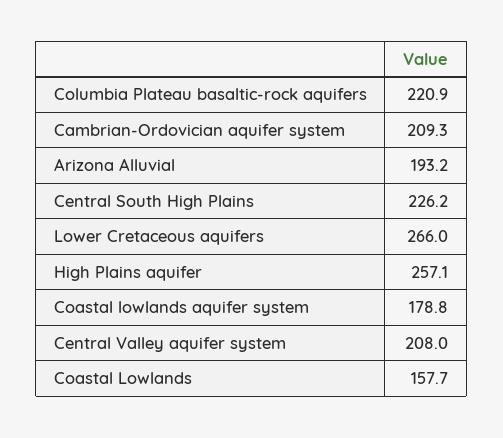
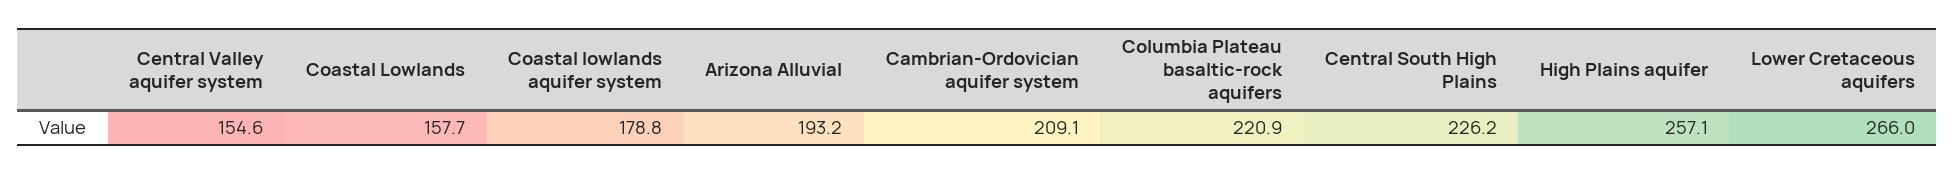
  {
    "Columbia Plateau basaltic-rock aquifers": 220.9,
-   "Cambrian-Ordovician aquifer system": 209.3,
+   "Cambrian-Ordovician aquifer system": 209.1,
    "Arizona Alluvial": 193.2,
    "Central South High Plains": 226.2,
    "Lower Cretaceous aquifers": 266,
    "High Plains aquifer": 257.1,
    "Coastal lowlands aquifer system": 178.8,
-   "Central Valley aquifer system": 208,
+   "Central Valley aquifer system": 154.6,
    "Coastal Lowlands": 157.7
  }

